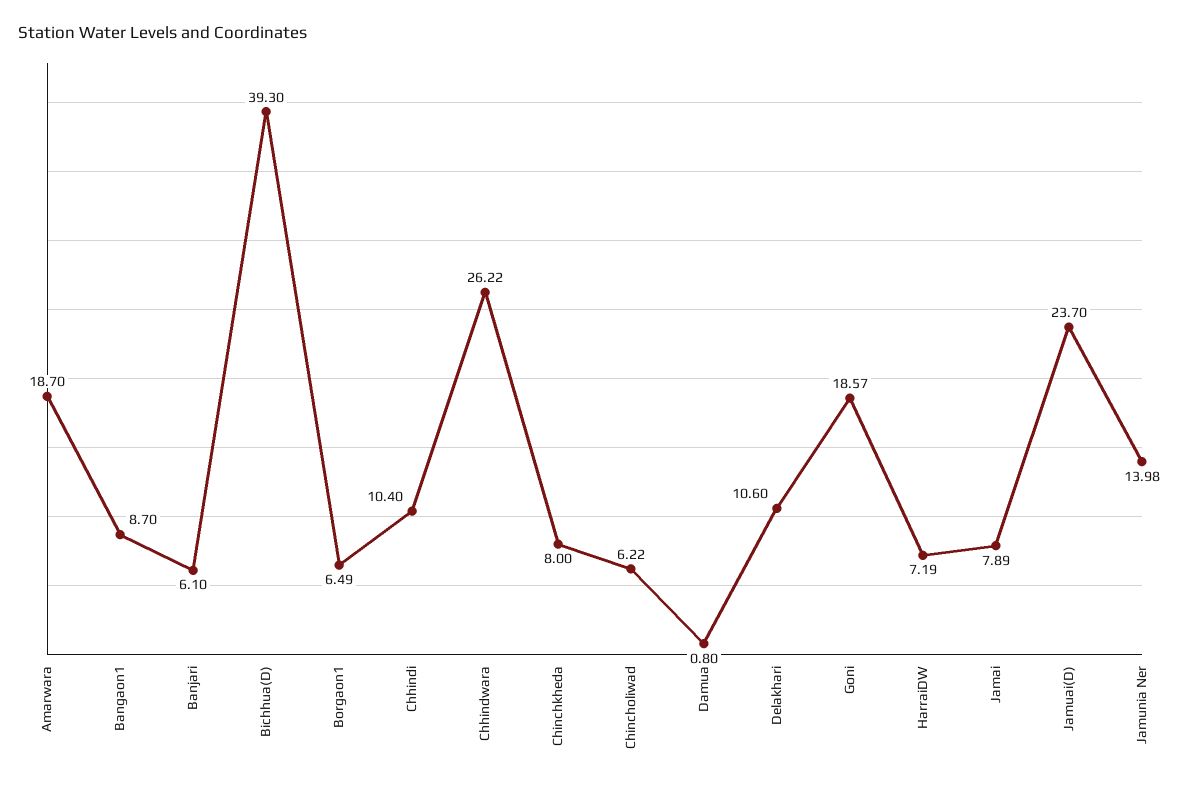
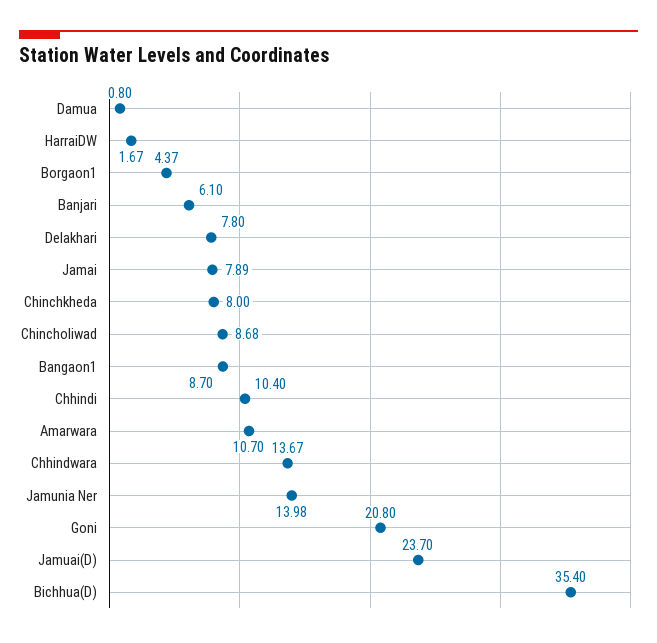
  {
-   "Amarwara": 18.7,
+   "Amarwara": 10.7,
    "Bangaon1": 8.7,
    "Banjari": 6.1,
-   "Bichhua(D)": 39.3,
+   "Bichhua(D)": 35.4,
-   "Borgaon1": 6.49,
+   "Borgaon1": 4.37,
    "Chhindi": 10.4,
-   "Chhindwara": 26.22,
+   "Chhindwara": 13.67,
    "Chinchkheda": 8,
-   "Chincholiwad": 6.22,
+   "Chincholiwad": 8.68,
    "Damua": 0.8,
-   "Delakhari": 10.6,
+   "Delakhari": 7.8,
-   "Goni": 18.57,
+   "Goni": 20.8,
-   "HarraiDW": 7.19,
+   "HarraiDW": 1.67,
    "Jamai": 7.89,
    "Jamuai(D)": 23.7,
    "Jamunia Ner": 13.98
  }

